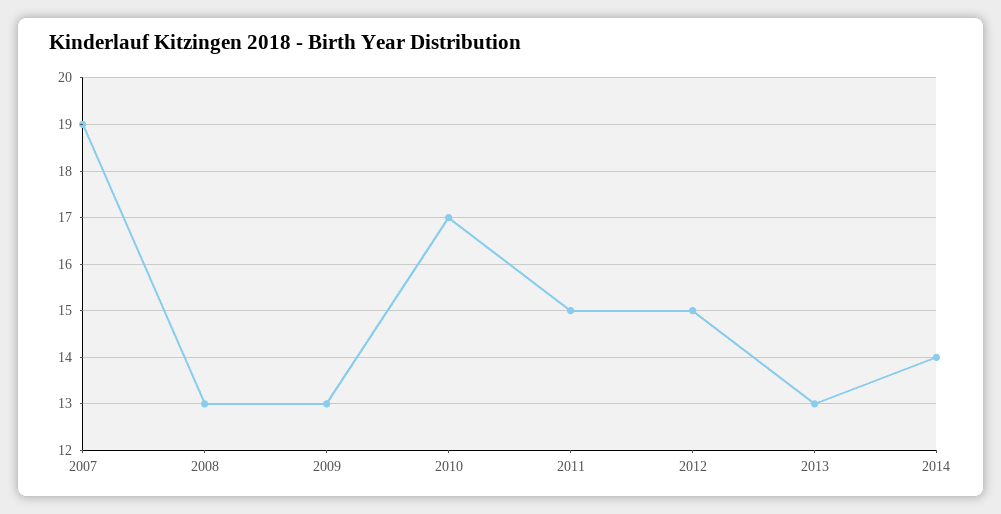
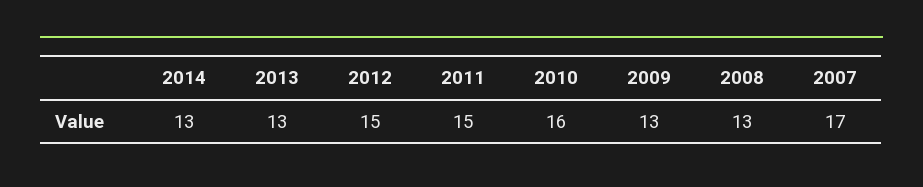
  {
-   "2007": 19,
+   "2007": 17,
    "2008": 13,
    "2009": 13,
-   "2010": 17,
+   "2010": 16,
    "2011": 15,
    "2012": 15,
    "2013": 13,
-   "2014": 14
+   "2014": 13
  }

